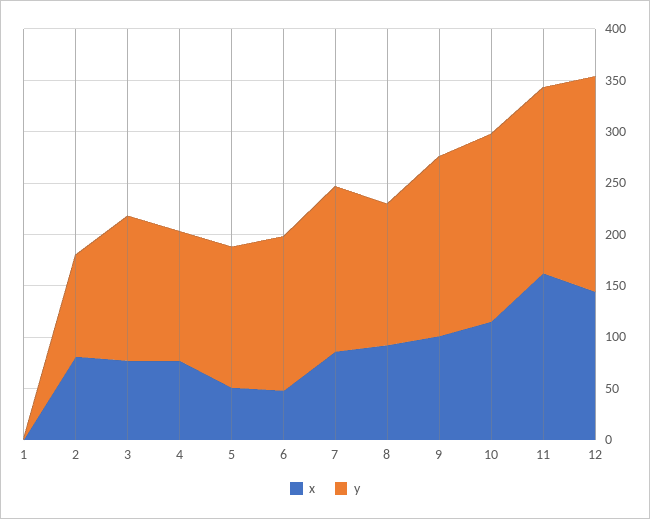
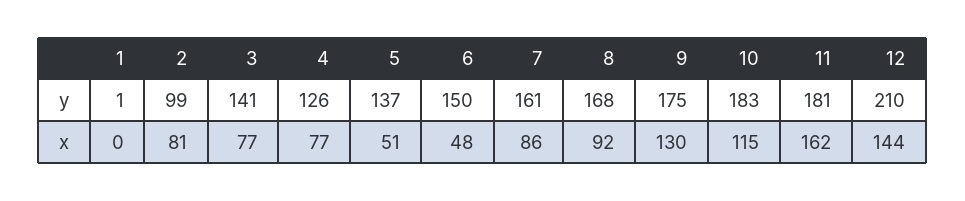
  {
    "x": {
      "1": 0,
      "2": 81,
      "3": 77,
      "4": 77,
      "5": 51,
      "6": 48,
      "7": 86,
      "8": 92,
-     "9": 100,
+     "9": 130,
      "10": 115,
      "11": 162,
      "12": 144
    },
    "y": {
      "1": 1,
      "2": 99,
      "3": 141,
      "4": 126,
      "5": 137,
      "6": 150,
      "7": 161,
-     "8": 140,
+     "8": 168,
      "9": 175,
      "10": 183,
      "11": 181,
      "12": 210
    }
  }

